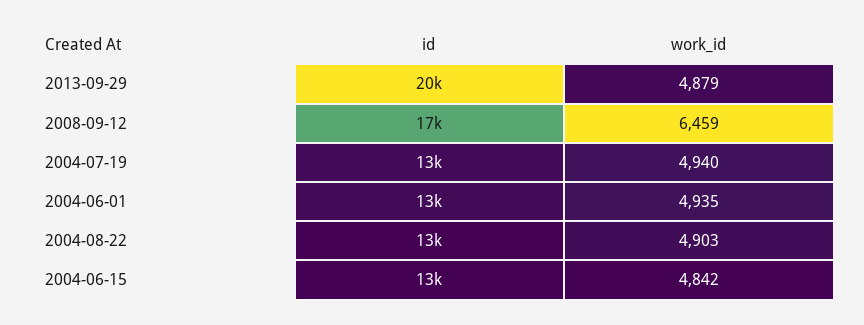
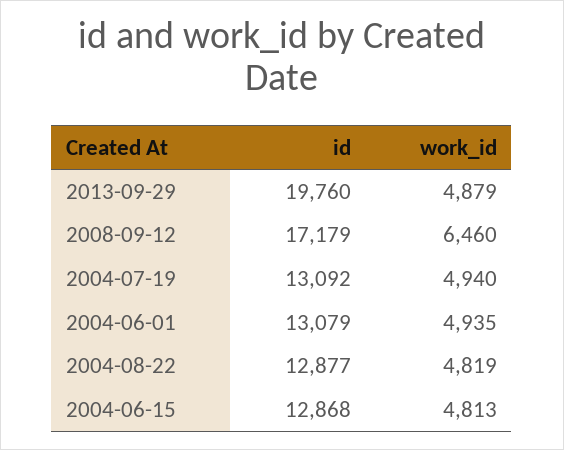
  {
    "id": {
      "2013-09-29": 19760,
      "2008-09-12": 17179,
      "2004-07-19": 13092,
      "2004-06-01": 13079,
      "2004-08-22": 12877,
      "2004-06-15": 12868
    },
    "work_id": {
      "2013-09-29": 4879,
-     "2008-09-12": 6459,
+     "2008-09-12": 6460,
      "2004-07-19": 4940,
      "2004-06-01": 4935,
-     "2004-08-22": 4903,
+     "2004-08-22": 4819,
-     "2004-06-15": 4842
+     "2004-06-15": 4813
    }
  }

